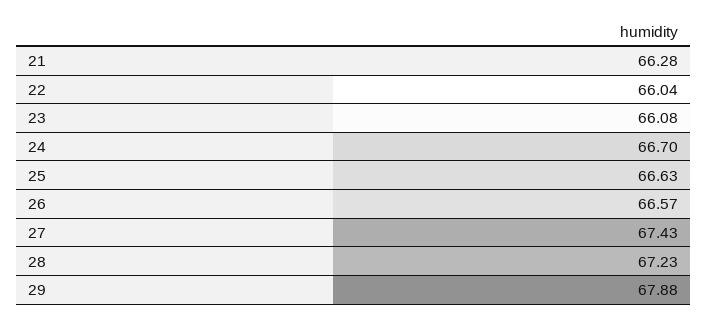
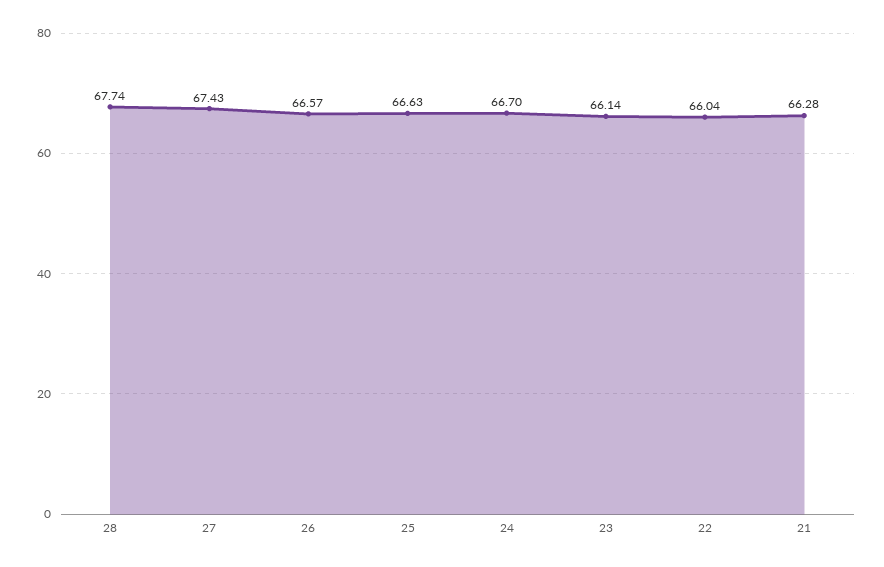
  {
    "21": 66.28,
    "22": 66.04,
-   "23": 66.08,
+   "23": 66.14,
    "24": 66.7,
    "25": 66.63,
    "26": 66.57,
    "27": 67.43,
-   "28": 67.23,
+   "28": 67.74
-   "29": 67.88
  }

